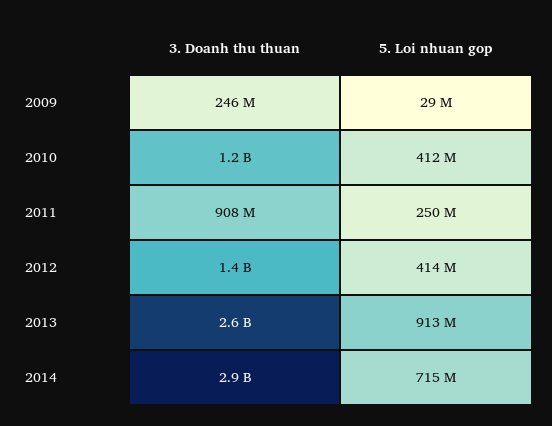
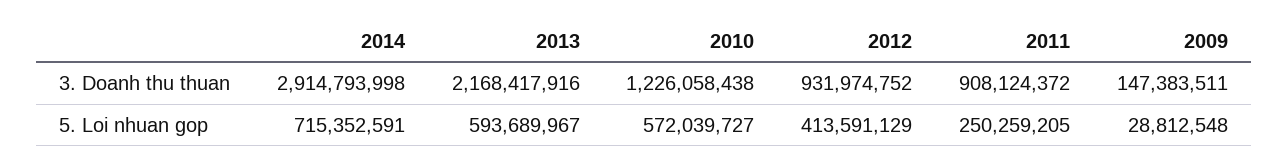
  {
    "3. Doanh thu thuan": {
-     "2009": 246000000,
+     "2009": 147383511,
      "2010": 1226058438,
      "2011": 908124372,
-     "2012": 1400000000,
+     "2012": 931974752,
-     "2013": 2600000000,
+     "2013": 2168417916,
      "2014": 2914793998
    },
    "5. Loi nhuan gop": {
      "2009": 28812548,
-     "2010": 412000000,
+     "2010": 572039727,
      "2011": 250259205,
      "2012": 413591129,
-     "2013": 913000000,
+     "2013": 593689967,
      "2014": 715352591
    }
  }

